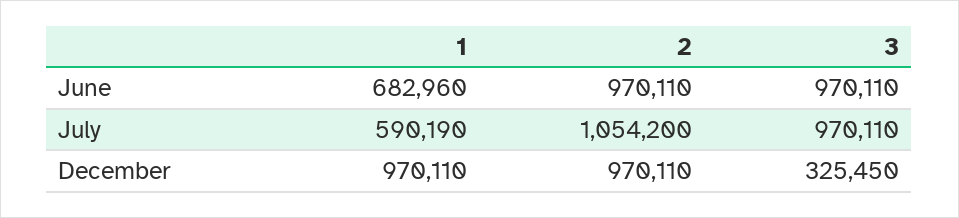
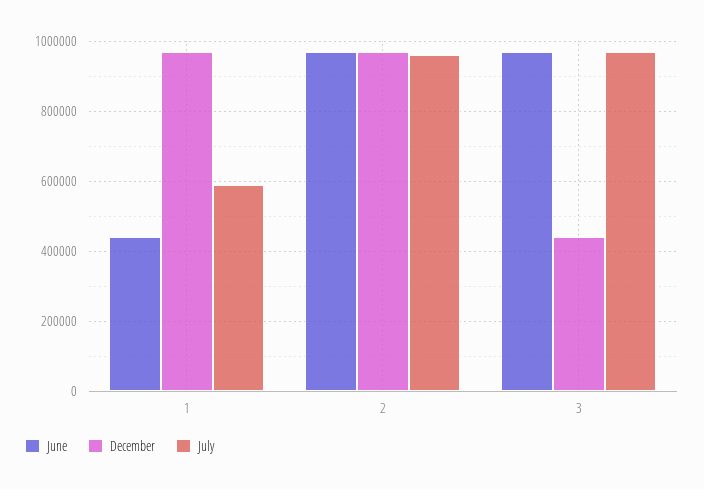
  {
    "June": {
-     "1": 682960,
+     "1": 440000,
      "2": 970110,
      "3": 970110
    },
    "July": {
      "1": 590190,
-     "2": 1054200,
+     "2": 960000,
      "3": 970110
    },
    "December": {
      "1": 970110,
      "2": 970110,
-     "3": 325450
+     "3": 440000
    }
  }

